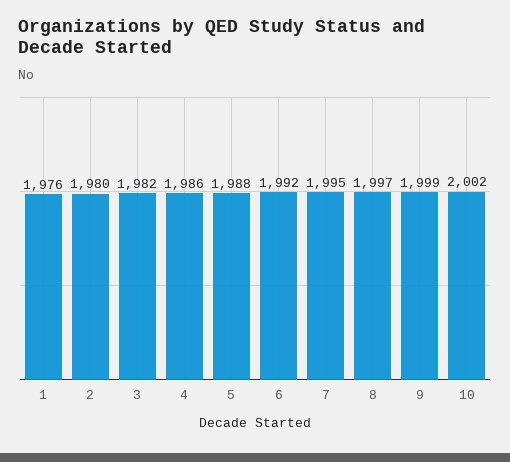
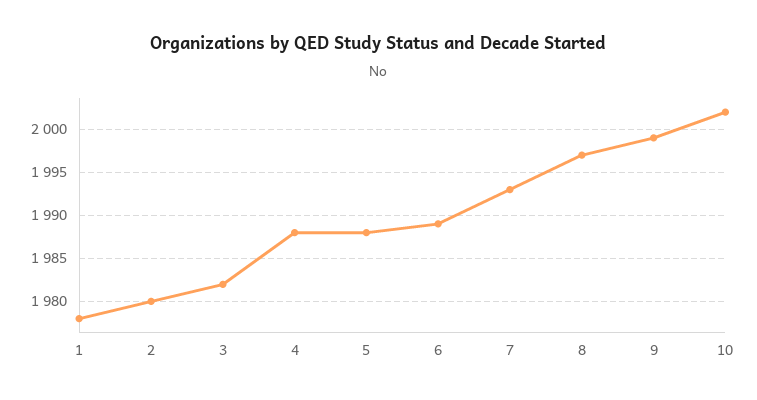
  {
-   "1": 1976,
+   "1": 1978,
    "2": 1980,
    "3": 1982,
-   "4": 1986,
+   "4": 1988,
    "5": 1988,
-   "6": 1992,
+   "6": 1989,
-   "7": 1995,
+   "7": 1993,
    "8": 1997,
    "9": 1999,
    "10": 2002
  }

